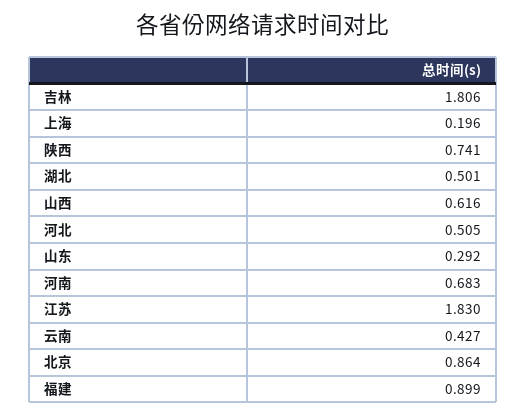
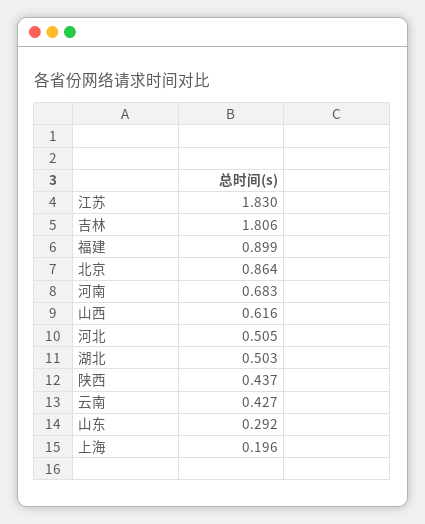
  {
    "吉林": 1.806,
    "上海": 0.196,
-   "陕西": 0.741,
+   "陕西": 0.437,
-   "湖北": 0.501,
+   "湖北": 0.503,
    "山西": 0.616,
    "河北": 0.505,
    "山东": 0.292,
    "河南": 0.683,
    "江苏": 1.83,
    "云南": 0.427,
    "北京": 0.864,
    "福建": 0.899
  }

